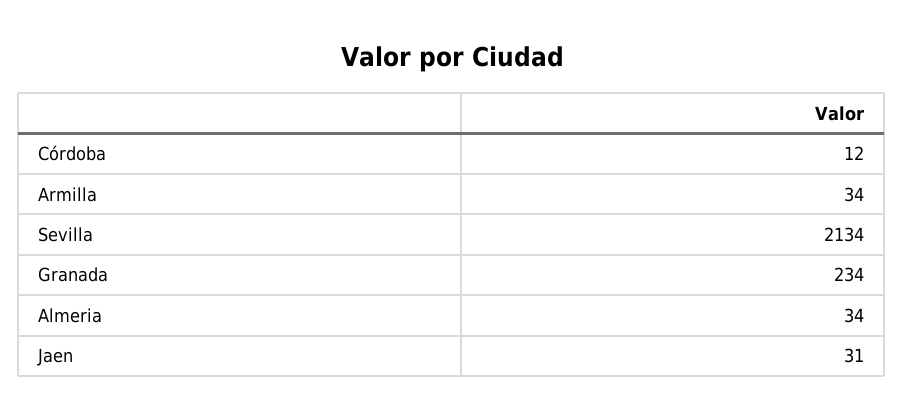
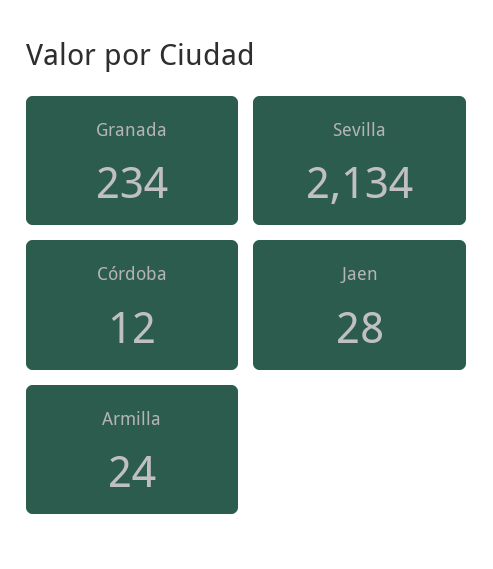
  {
    "Córdoba": 12,
-   "Armilla": 34,
+   "Armilla": 24,
    "Sevilla": 2134,
    "Granada": 234,
-   "Almeria": 34,
-   "Jaen": 31
+   "Jaen": 28
  }

